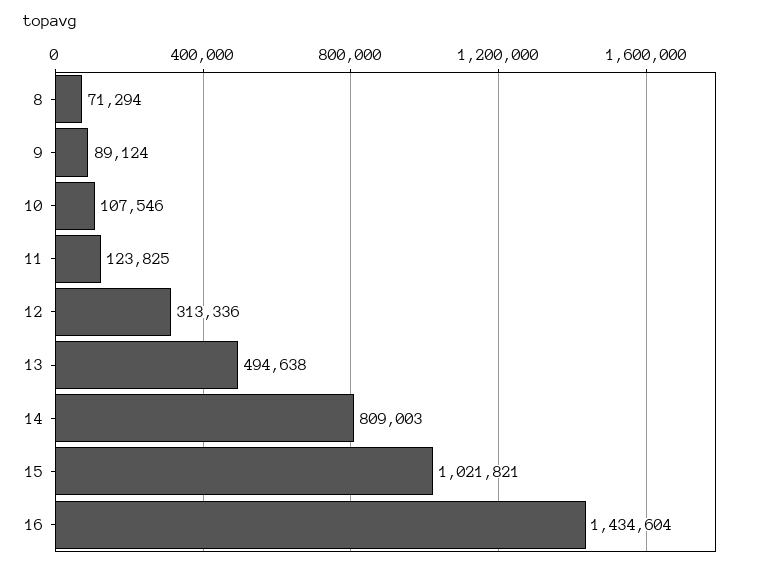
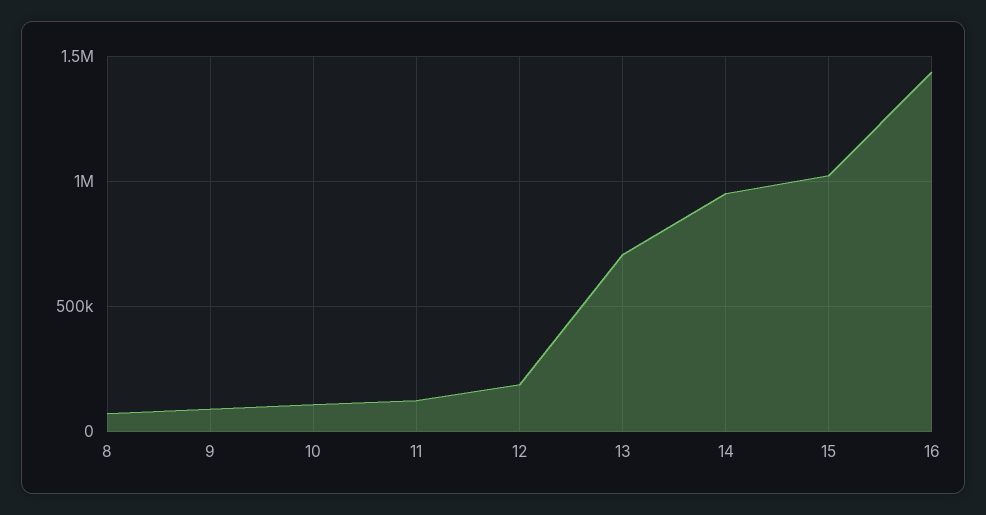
  {
    "8": 71294,
    "9": 89124,
    "10": 107546,
    "11": 123825,
-   "12": 313336,
+   "12": 200000,
-   "13": 494638,
+   "13": 700000,
-   "14": 809003,
+   "14": 950000,
    "15": 1021821,
    "16": 1434604
  }

